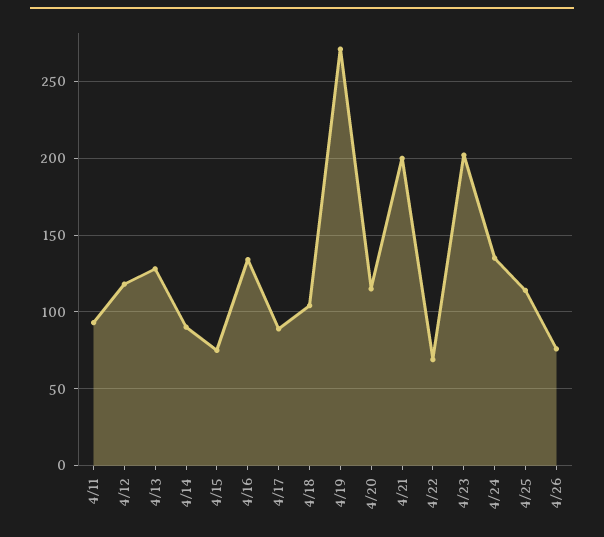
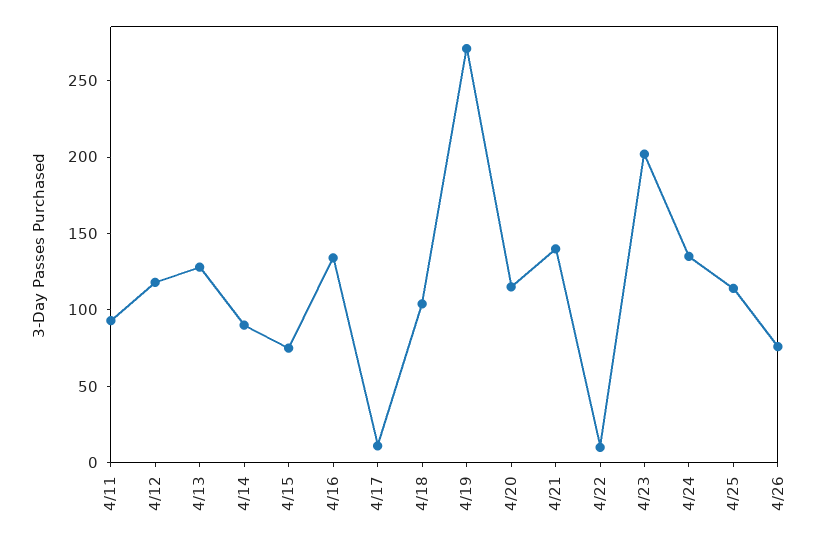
  {
    "4/11": 95,
    "4/12": 120,
    "4/13": 130,
    "4/14": 90,
    "4/15": 75,
    "4/16": 135,
-   "4/17": 90,
+   "4/17": 10,
    "4/18": 105,
    "4/19": 270,
    "4/20": 115,
-   "4/21": 200,
+   "4/21": 140,
-   "4/22": 70,
+   "4/22": 10,
    "4/23": 200,
    "4/24": 135,
    "4/25": 115,
    "4/26": 75
  }

